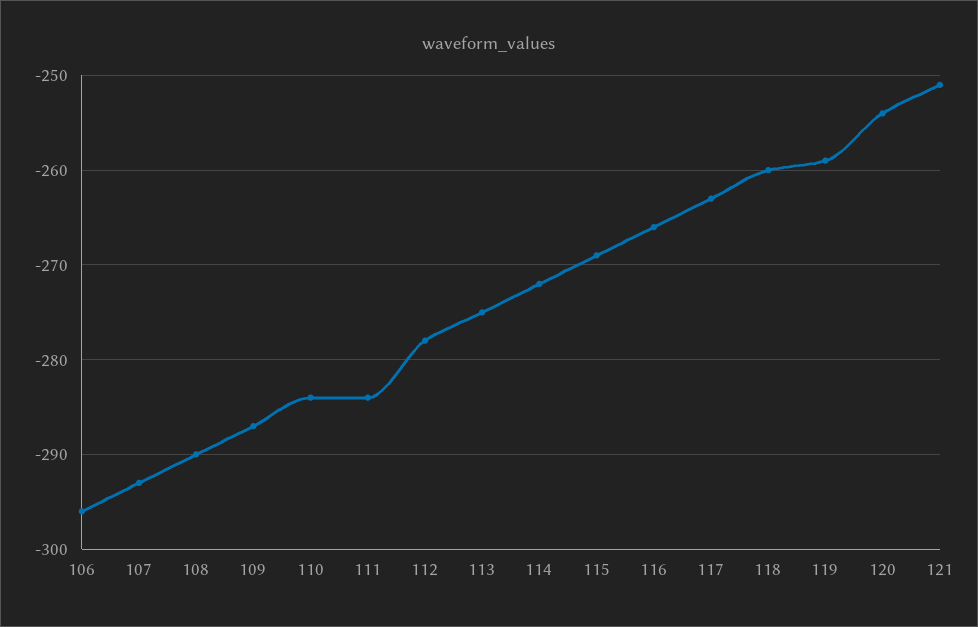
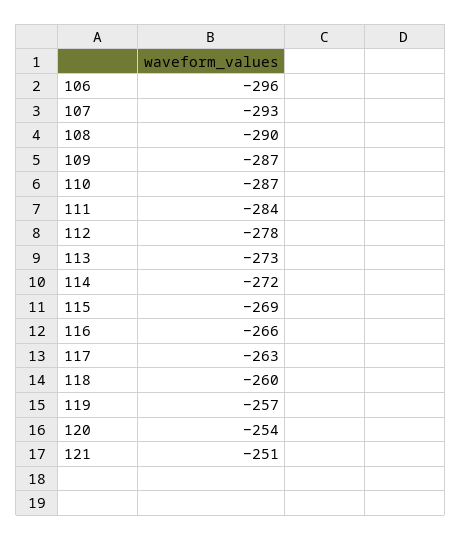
  {
    "106": -296,
    "107": -293,
    "108": -290,
    "109": -287,
-   "110": -284,
+   "110": -287,
    "111": -284,
    "112": -278,
-   "113": -275,
+   "113": -273,
    "114": -272,
    "115": -269,
    "116": -266,
    "117": -263,
    "118": -260,
-   "119": -259,
+   "119": -257,
    "120": -254,
    "121": -251
  }

